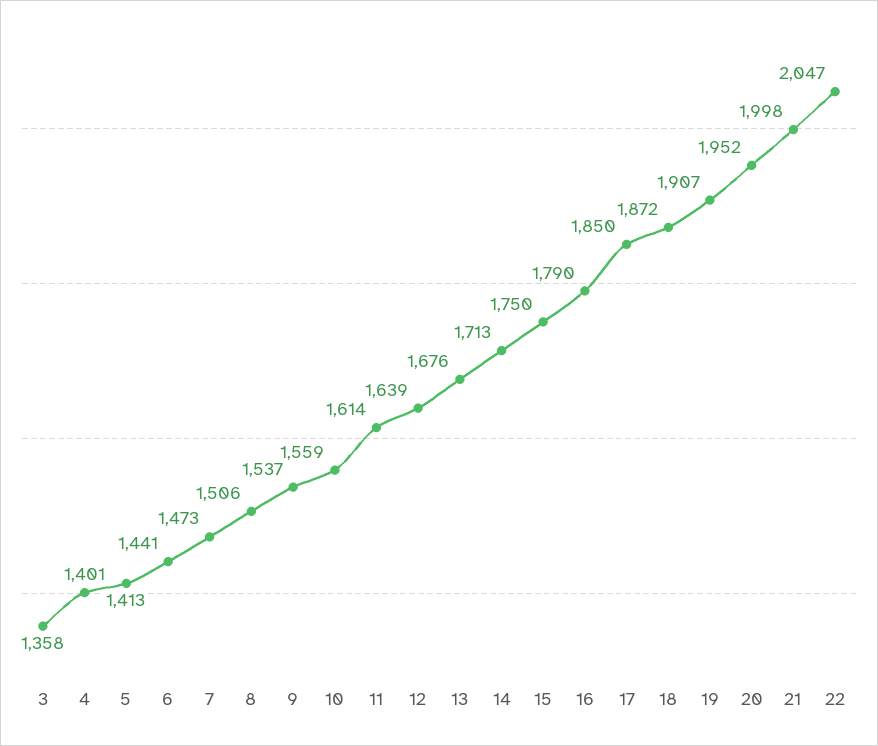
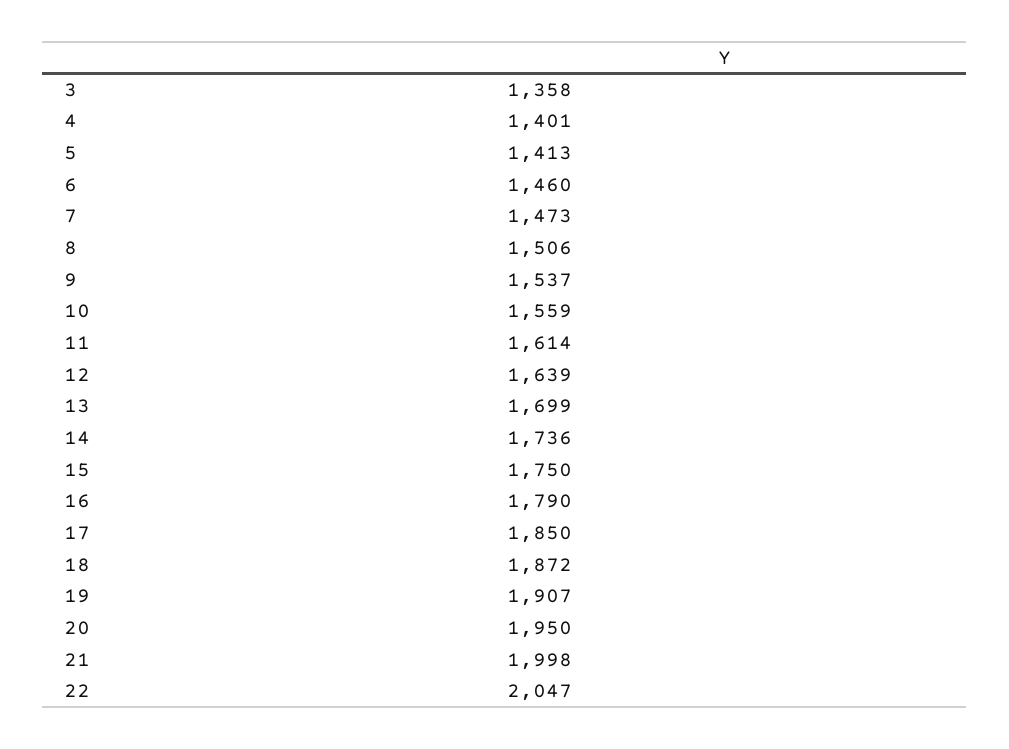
  {
    "3": 1358,
    "4": 1401,
    "5": 1413,
-   "6": 1441,
+   "6": 1460,
    "7": 1473,
    "8": 1506,
    "9": 1537,
    "10": 1559,
    "11": 1614,
    "12": 1639,
-   "13": 1676,
+   "13": 1699,
-   "14": 1713,
+   "14": 1736,
    "15": 1750,
    "16": 1790,
    "17": 1850,
    "18": 1872,
    "19": 1907,
-   "20": 1952,
+   "20": 1950,
    "21": 1998,
    "22": 2047
  }

